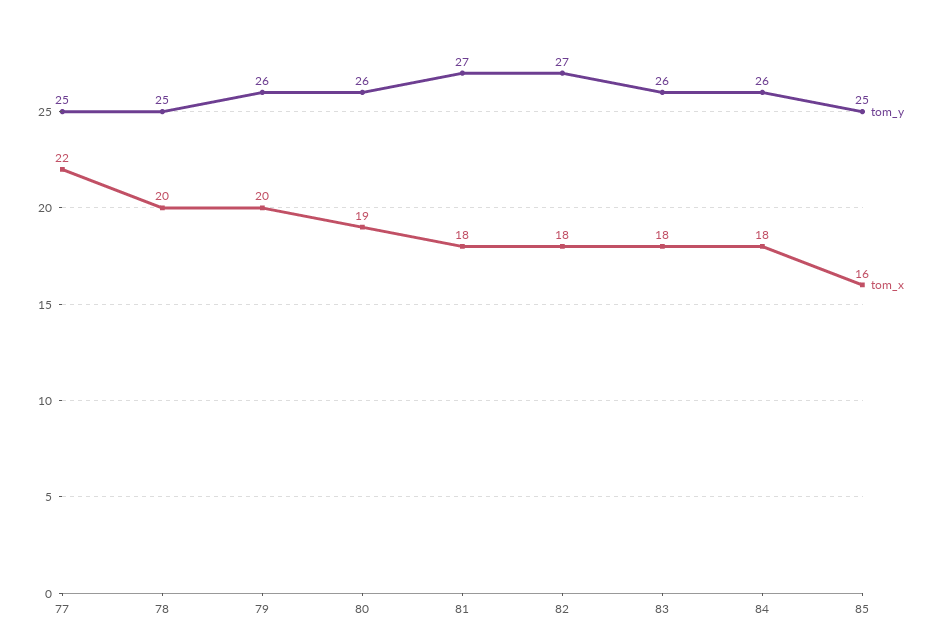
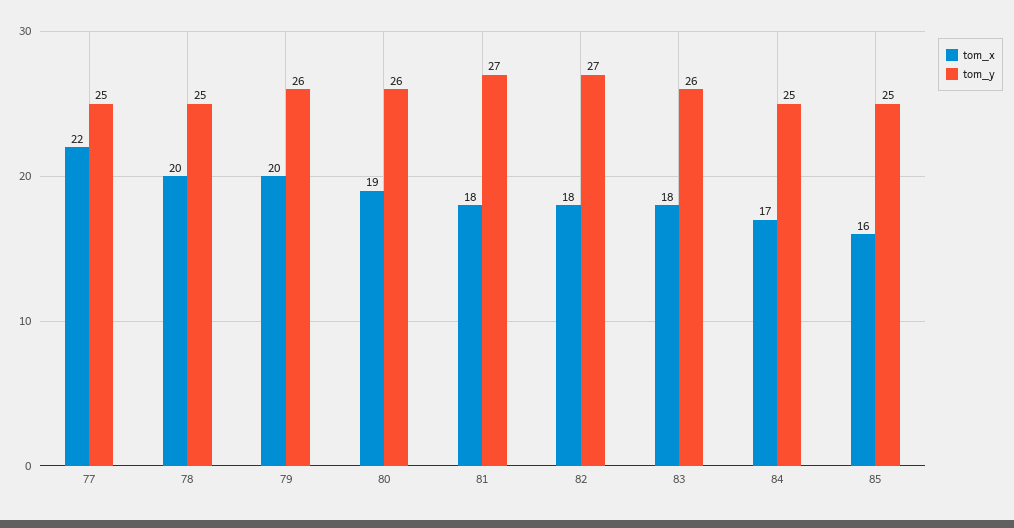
  {
    "tom_y": {
      "77": 25,
      "78": 25,
      "79": 26,
      "80": 26,
      "81": 27,
      "82": 27,
      "83": 26,
-     "84": 26,
+     "84": 25,
      "85": 25
    },
    "tom_x": {
      "77": 22,
      "78": 20,
      "79": 20,
      "80": 19,
      "81": 18,
      "82": 18,
      "83": 18,
-     "84": 18,
+     "84": 17,
      "85": 16
    }
  }

